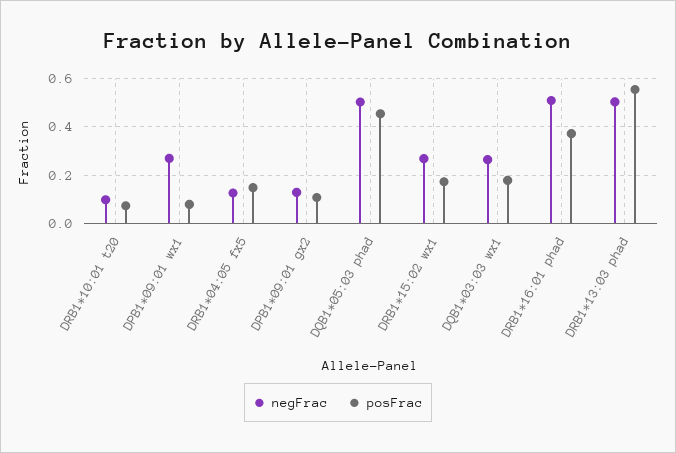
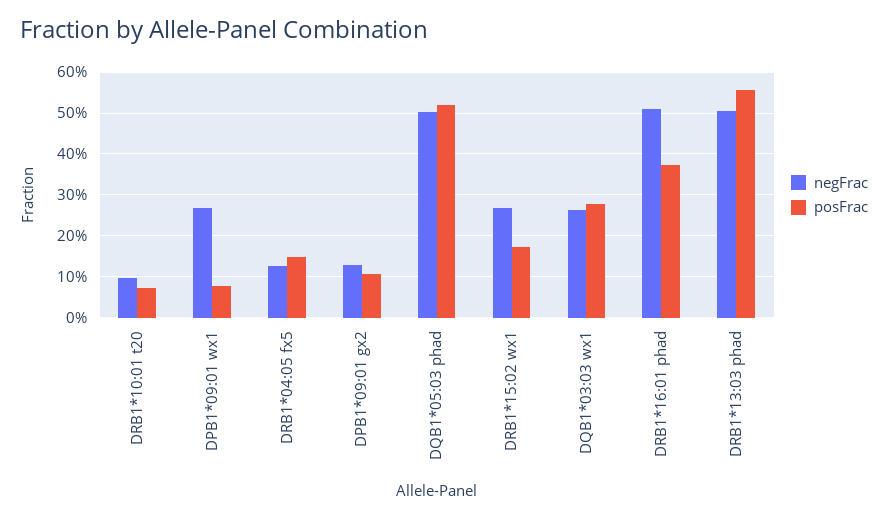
  {
    "negFrac": {
      "DRB1*10:01 t20": 0.1,
      "DPB1*09:01 wx1": 0.26,
      "DRB1*04:05 fx5": 0.12,
      "DPB1*09:01 gx2": 0.12,
      "DQB1*05:03 phad": 0.5,
      "DRB1*15:02 wx1": 0.26,
      "DQB1*03:03 wx1": 0.26,
      "DRB1*16:01 phad": 0.5,
      "DRB1*13:03 phad": 0.5
    },
    "posFrac": {
      "DRB1*10:01 t20": 0.08,
      "DPB1*09:01 wx1": 0.08,
      "DRB1*04:05 fx5": 0.14,
      "DPB1*09:01 gx2": 0.1,
-     "DQB1*05:03 phad": 0.45,
+     "DQB1*05:03 phad": 0.52,
      "DRB1*15:02 wx1": 0.18,
-     "DQB1*03:03 wx1": 0.175,
+     "DQB1*03:03 wx1": 0.28,
      "DRB1*16:01 phad": 0.38,
      "DRB1*13:03 phad": 0.56
    }
  }

